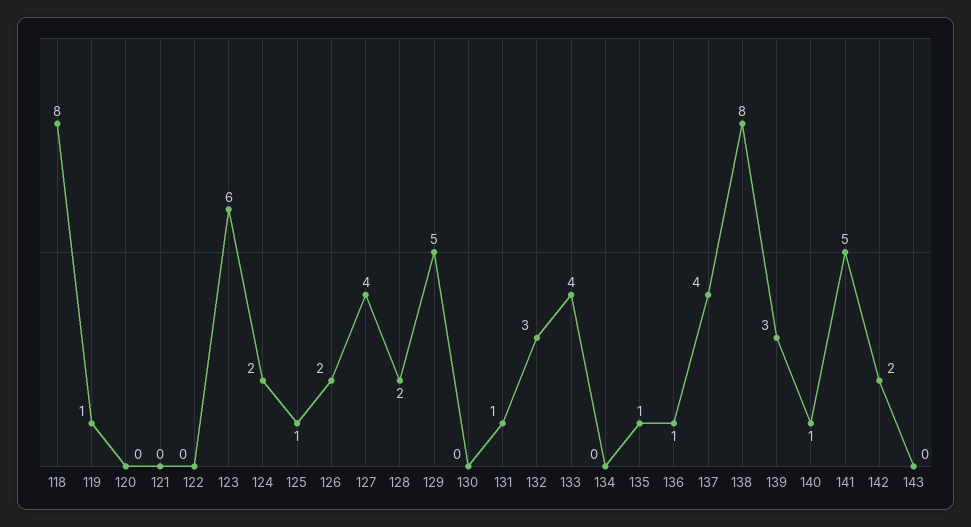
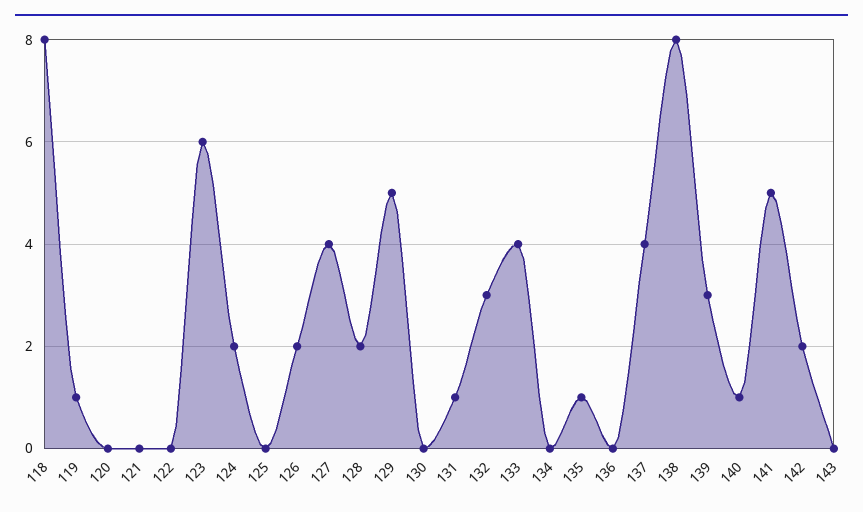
  {
    "118": 8,
    "119": 1,
    "120": 0,
    "121": 0,
    "122": 0,
    "123": 6,
    "124": 2,
-   "125": 1,
+   "125": 0,
    "126": 2,
    "127": 4,
    "128": 2,
    "129": 5,
    "130": 0,
    "131": 1,
    "132": 3,
    "133": 4,
    "134": 0,
    "135": 1,
-   "136": 1,
+   "136": 0,
    "137": 4,
    "138": 8,
    "139": 3,
    "140": 1,
    "141": 5,
    "142": 2,
    "143": 0
  }

